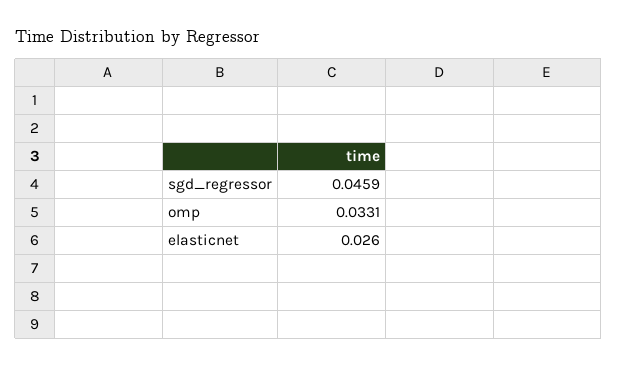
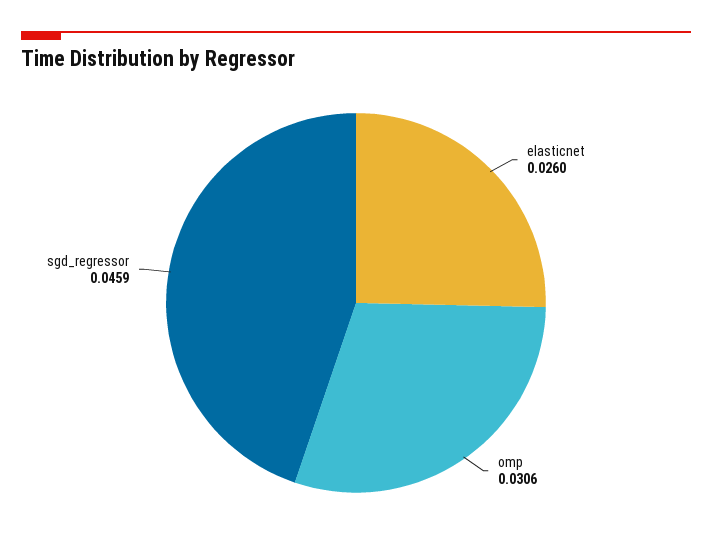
  {
    "sgd_regressor": 0.0459,
-   "omp": 0.0331,
+   "omp": 0.0306,
    "elasticnet": 0.026
  }

